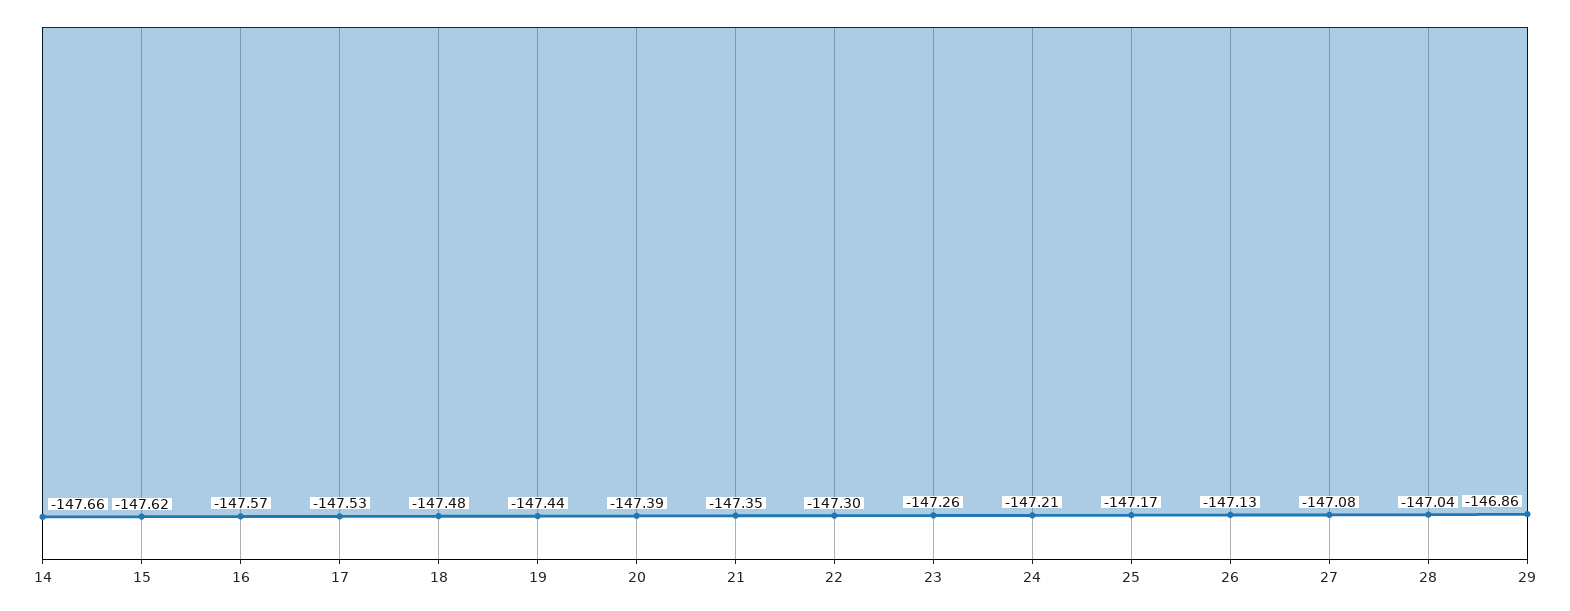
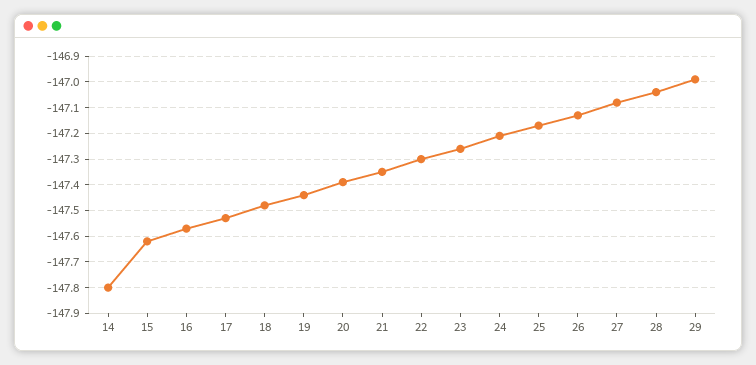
  {
-   "14": -147.66,
+   "14": -147.8,
    "15": -147.62,
    "16": -147.57,
    "17": -147.53,
    "18": -147.48,
    "19": -147.44,
    "20": -147.39,
    "21": -147.35,
    "22": -147.3,
    "23": -147.26,
    "24": -147.21,
    "25": -147.17,
    "26": -147.13,
    "27": -147.08,
    "28": -147.04,
-   "29": -146.86
+   "29": -147
  }

